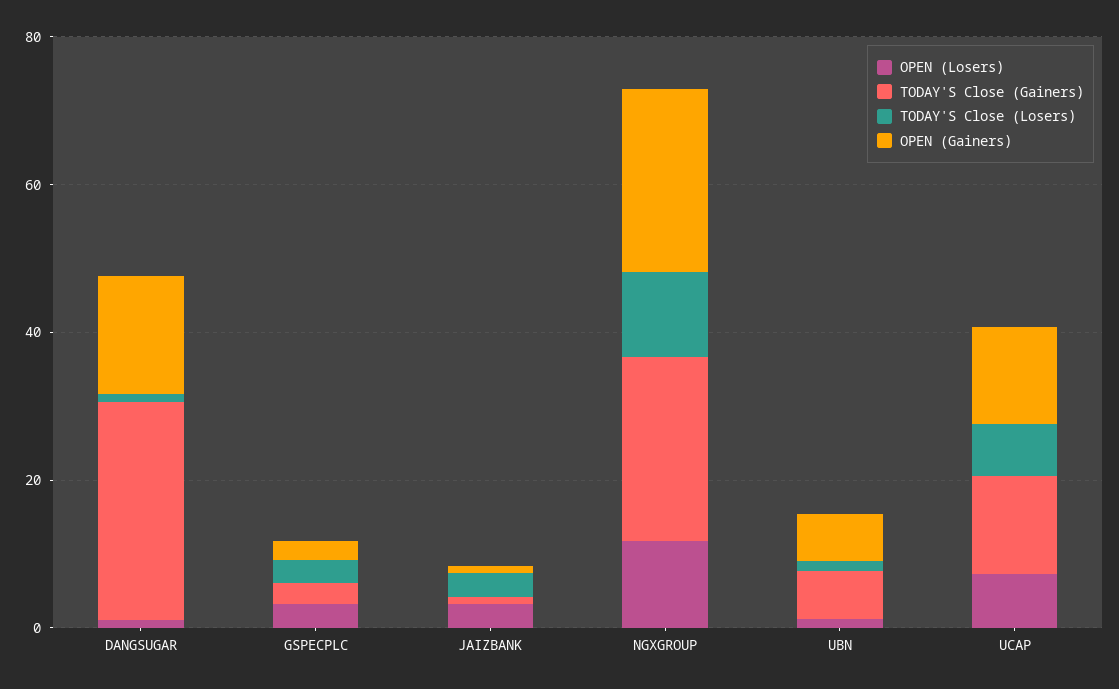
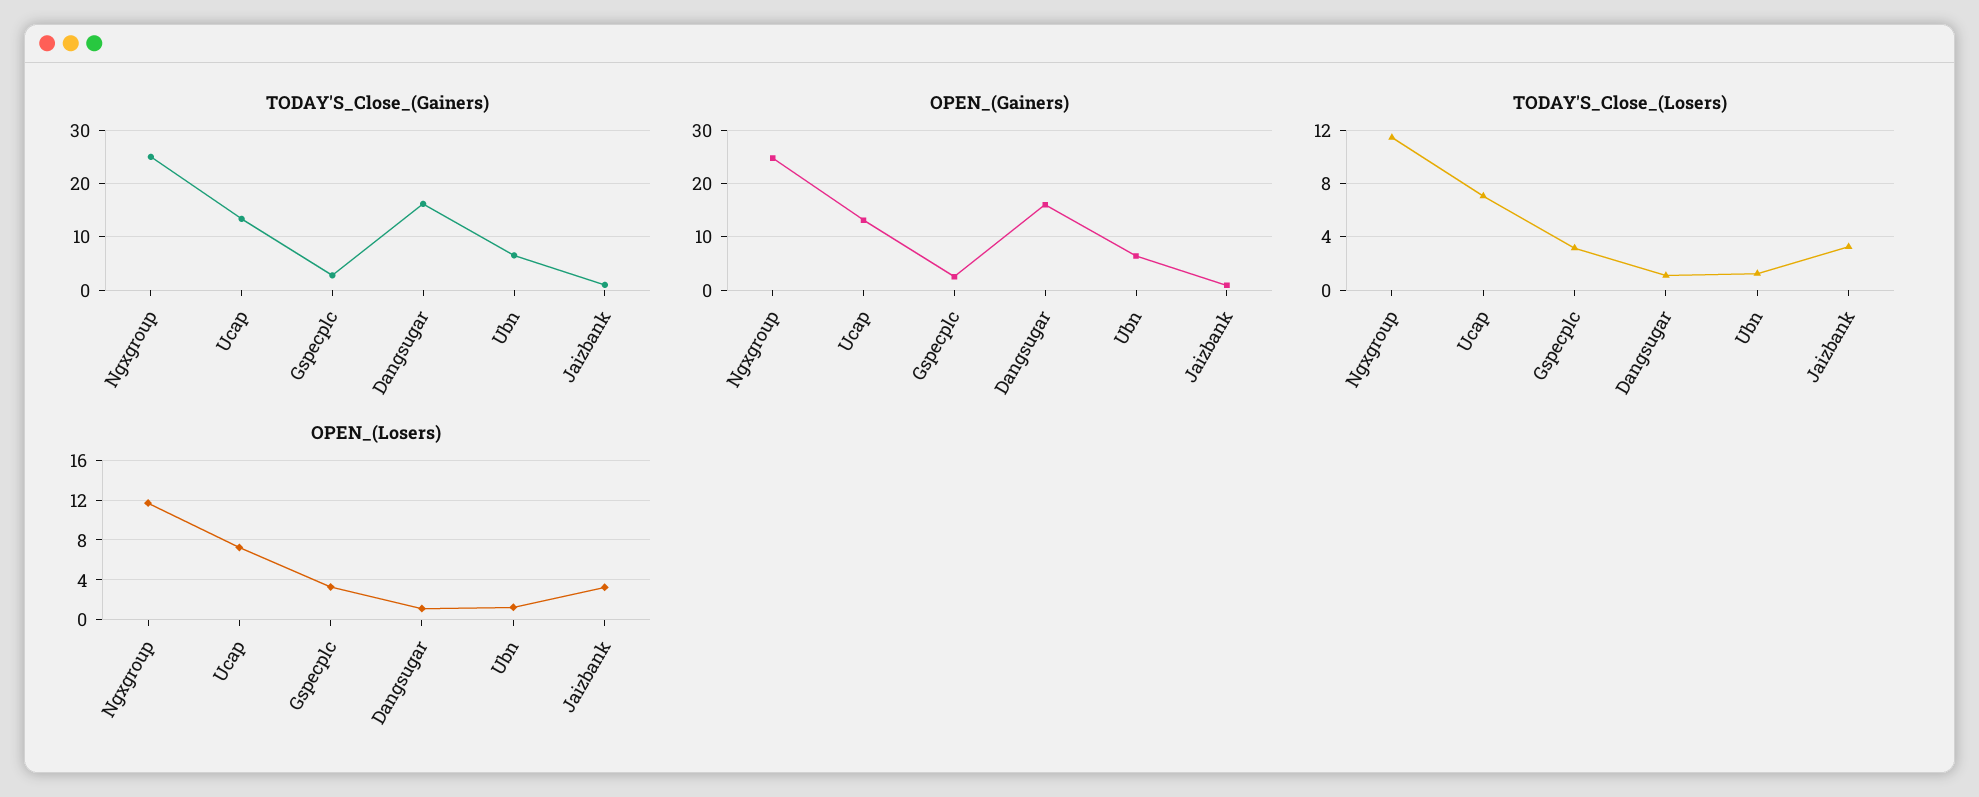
  {
    "OPEN (Losers)": {
      "DANGSUGAR": 1,
      "GSPECPLC": 3,
      "JAIZBANK": 3,
      "NGXGROUP": 12,
      "UBN": 1,
      "UCAP": 7
    },
    "TODAY'S Close (Gainers)": {
-     "DANGSUGAR": 30,
+     "DANGSUGAR": 16,
      "GSPECPLC": 2,
      "JAIZBANK": 0,
      "NGXGROUP": 26,
      "UBN": 6,
      "UCAP": 14
    },
    "TODAY'S Close (Losers)": {
      "DANGSUGAR": 1,
      "GSPECPLC": 3,
      "JAIZBANK": 3.5,
      "NGXGROUP": 11.5,
      "UBN": 1,
      "UCAP": 7
    },
    "OPEN (Gainers)": {
      "DANGSUGAR": 16,
      "GSPECPLC": 2,
      "JAIZBANK": 0,
      "NGXGROUP": 24,
      "UBN": 6,
      "UCAP": 14
    }
  }

